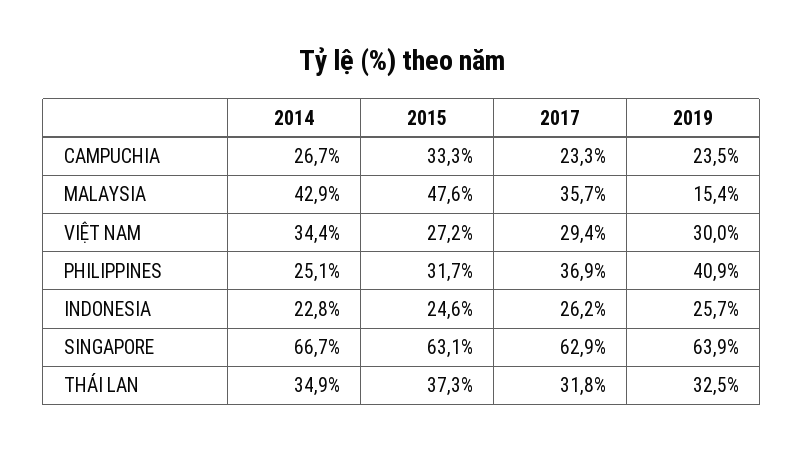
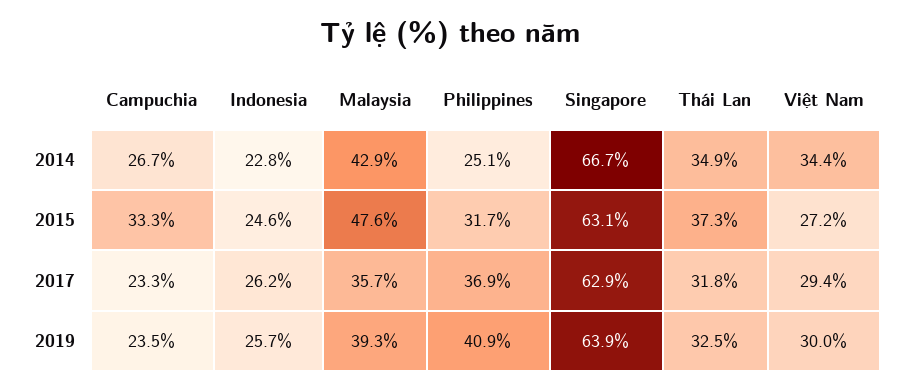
  {
    "2014": {
      "CAMPUCHIA": 26.7,
      "MALAYSIA": 42.9,
      "VIỆT NAM": 34.4,
      "PHILIPPINES": 25.1,
      "INDONESIA": 22.8,
      "SINGAPORE": 66.7,
      "THÁI LAN": 34.9
    },
    "2015": {
      "CAMPUCHIA": 33.3,
      "MALAYSIA": 47.6,
      "VIỆT NAM": 27.2,
      "PHILIPPINES": 31.7,
      "INDONESIA": 24.6,
      "SINGAPORE": 63.1,
      "THÁI LAN": 37.3
    },
    "2017": {
      "CAMPUCHIA": 23.3,
      "MALAYSIA": 35.7,
      "VIỆT NAM": 29.4,
      "PHILIPPINES": 36.9,
      "INDONESIA": 26.2,
      "SINGAPORE": 62.9,
      "THÁI LAN": 31.8
    },
    "2019": {
      "CAMPUCHIA": 23.5,
-     "MALAYSIA": 15.4,
+     "MALAYSIA": 39.3,
      "VIỆT NAM": 30,
      "PHILIPPINES": 40.9,
      "INDONESIA": 25.7,
      "SINGAPORE": 63.9,
      "THÁI LAN": 32.5
    }
  }

